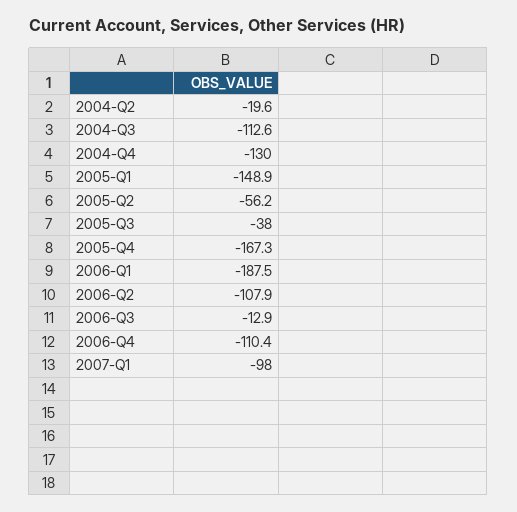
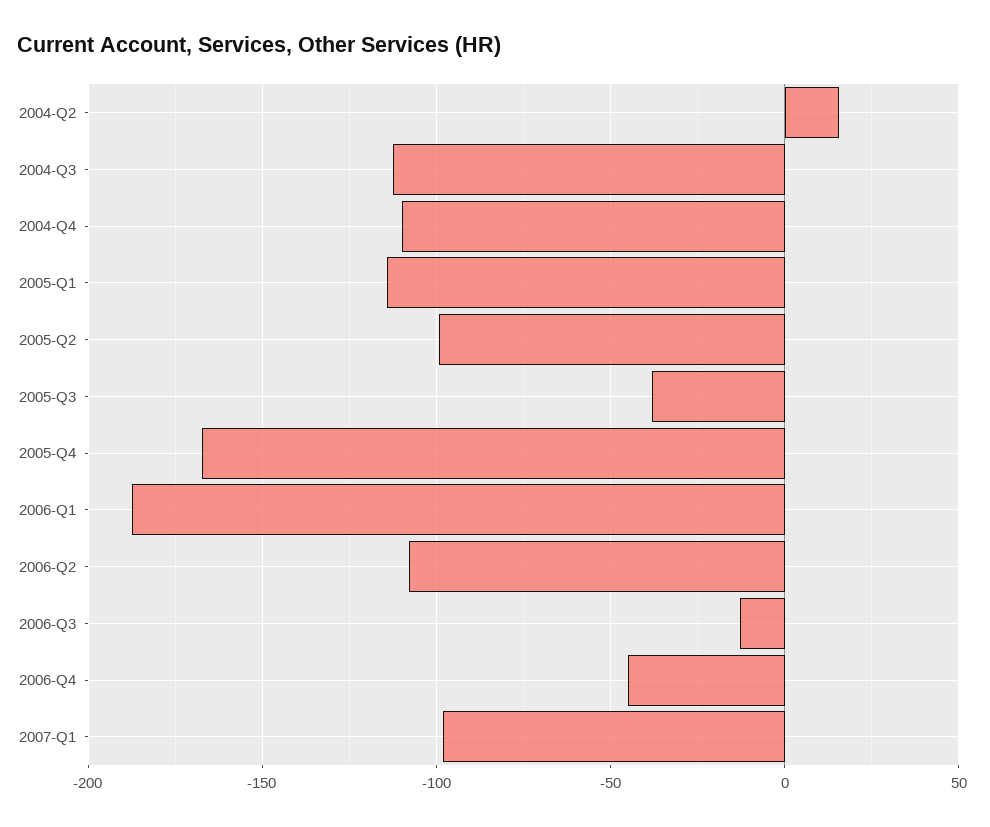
  {
-   "2004-Q2": -19.6,
+   "2004-Q2": 15,
    "2004-Q3": -112.6,
-   "2004-Q4": -130,
+   "2004-Q4": -110,
-   "2005-Q1": -148.9,
+   "2005-Q1": -115,
-   "2005-Q2": -56.2,
+   "2005-Q2": -100,
    "2005-Q3": -38,
    "2005-Q4": -167.3,
    "2006-Q1": -187.5,
    "2006-Q2": -107.9,
    "2006-Q3": -12.9,
-   "2006-Q4": -110.4,
+   "2006-Q4": -45,
    "2007-Q1": -98
  }

